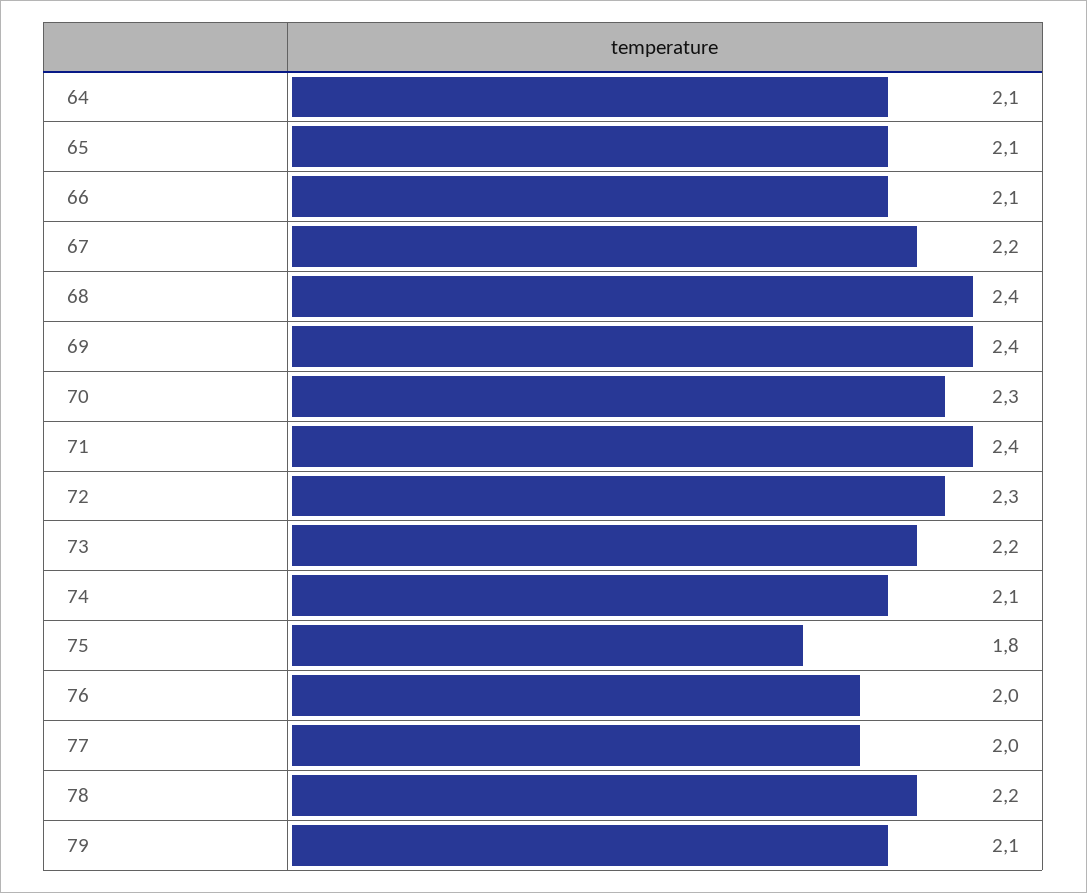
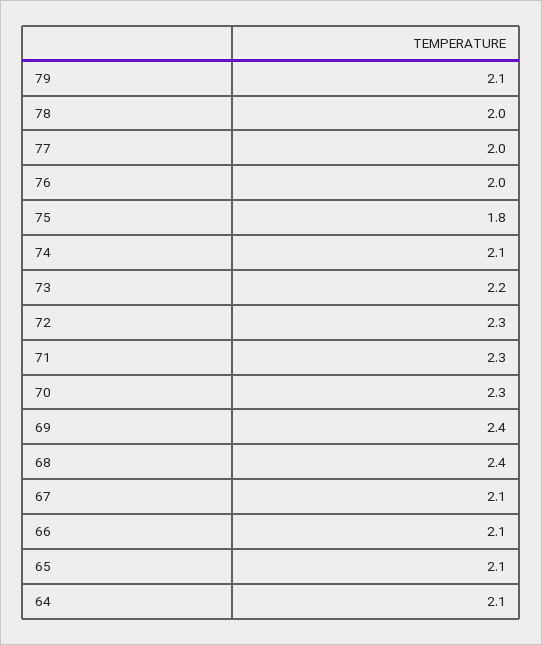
  {
    "64": 2.1,
    "65": 2.1,
    "66": 2.1,
-   "67": 2.2,
+   "67": 2.1,
    "68": 2.4,
    "69": 2.4,
    "70": 2.3,
-   "71": 2.4,
+   "71": 2.3,
    "72": 2.3,
    "73": 2.2,
    "74": 2.1,
    "75": 1.8,
    "76": 2,
    "77": 2,
-   "78": 2.2,
+   "78": 2,
    "79": 2.1
  }

